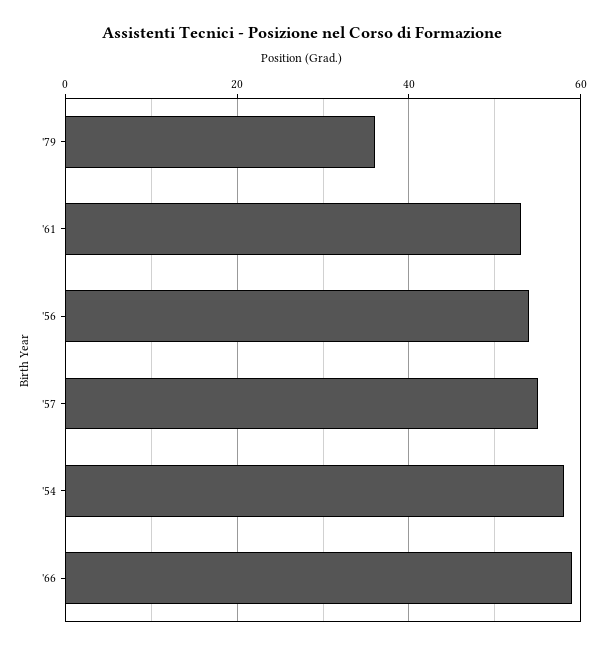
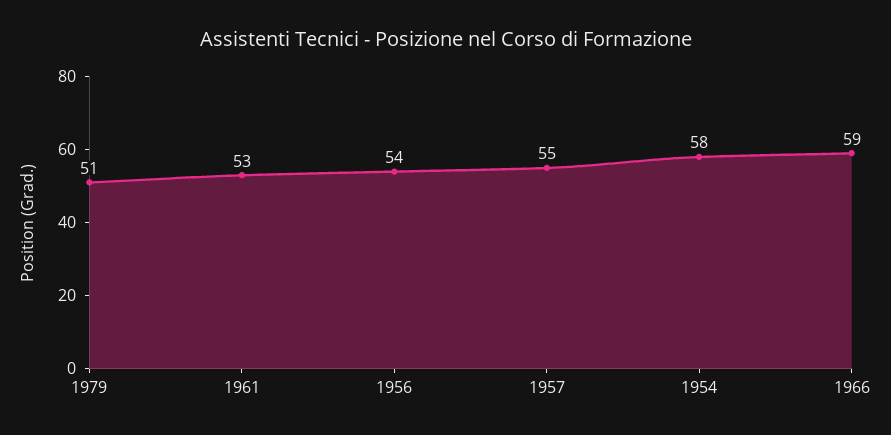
  {
-   "'79": 35,
+   "'79": 51,
    "'61": 53,
    "'56": 54,
    "'57": 55,
    "'54": 58,
    "'66": 59
  }

